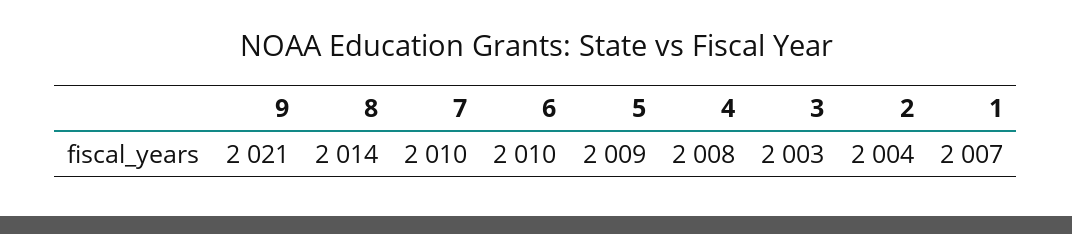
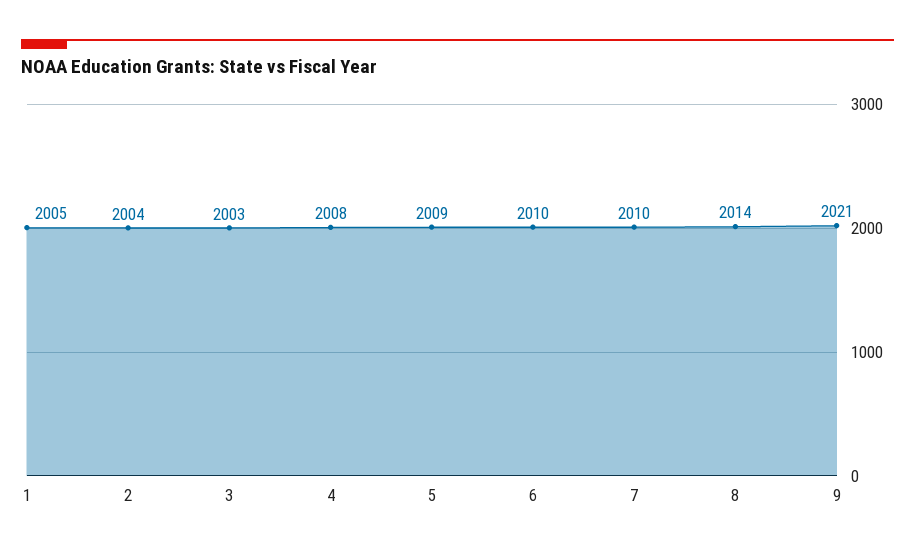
  {
    "9": 2021,
    "8": 2014,
    "7": 2010,
    "6": 2010,
    "5": 2009,
    "4": 2008,
    "3": 2003,
    "2": 2004,
-   "1": 2007
+   "1": 2005
  }

